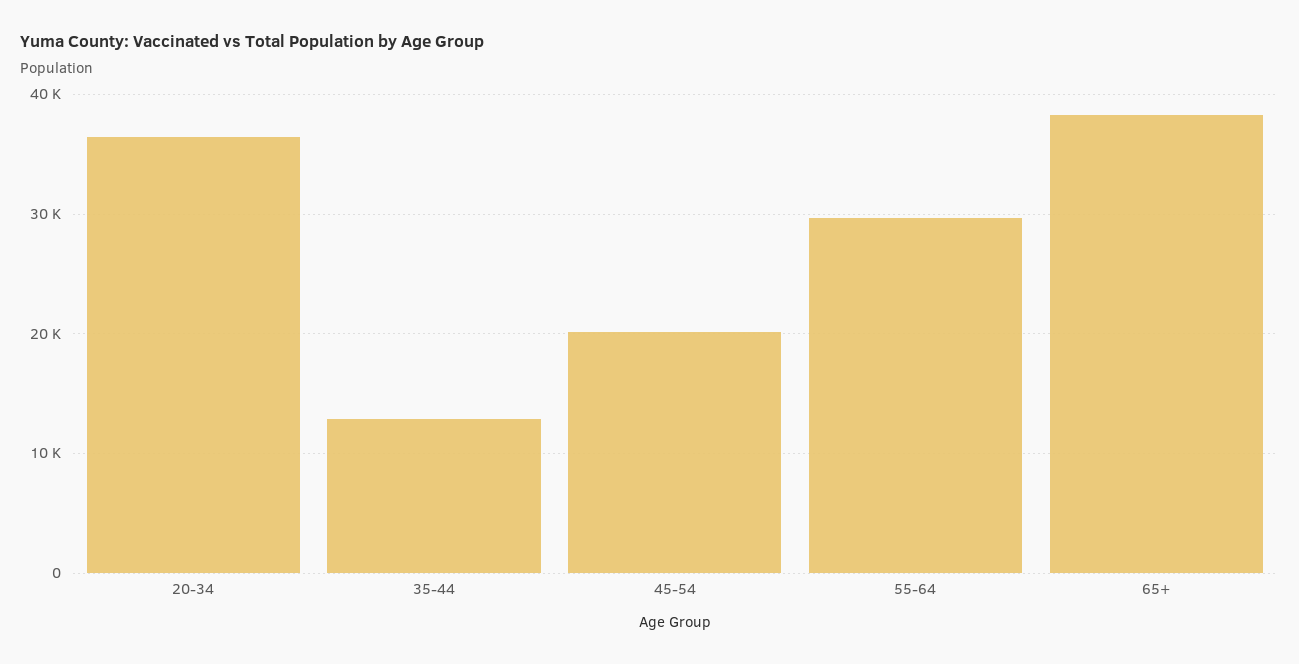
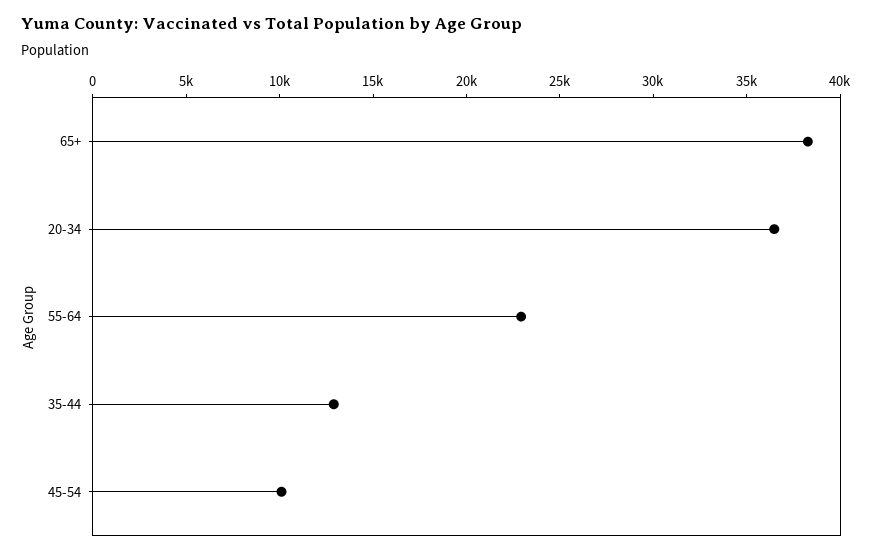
  {
    "20-34": 36000,
    "35-44": 13000,
-   "45-54": 20000,
+   "45-54": 10000,
-   "55-64": 30000,
+   "55-64": 23000,
    "65+": 38000
  }

